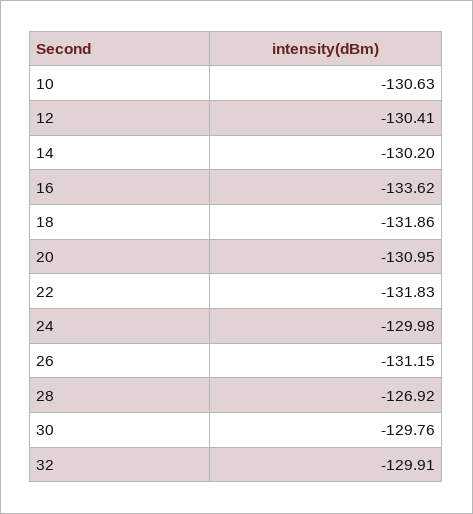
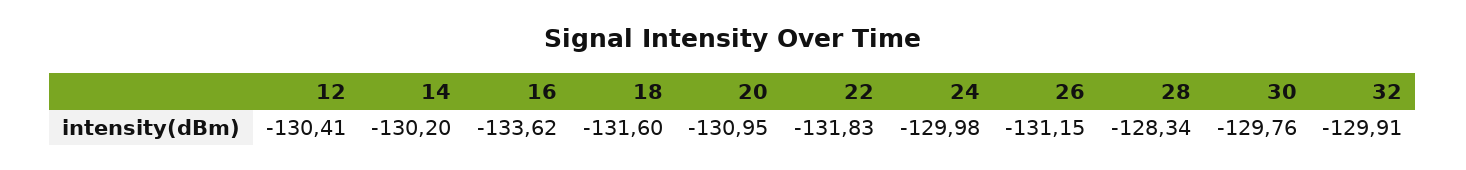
  {
-   "10": -130.63,
    "12": -130.41,
    "14": -130.2,
    "16": -133.62,
-   "18": -131.86,
+   "18": -131.6,
    "20": -130.95,
    "22": -131.83,
    "24": -129.98,
    "26": -131.15,
-   "28": -126.92,
+   "28": -128.34,
    "30": -129.76,
    "32": -129.91
  }

